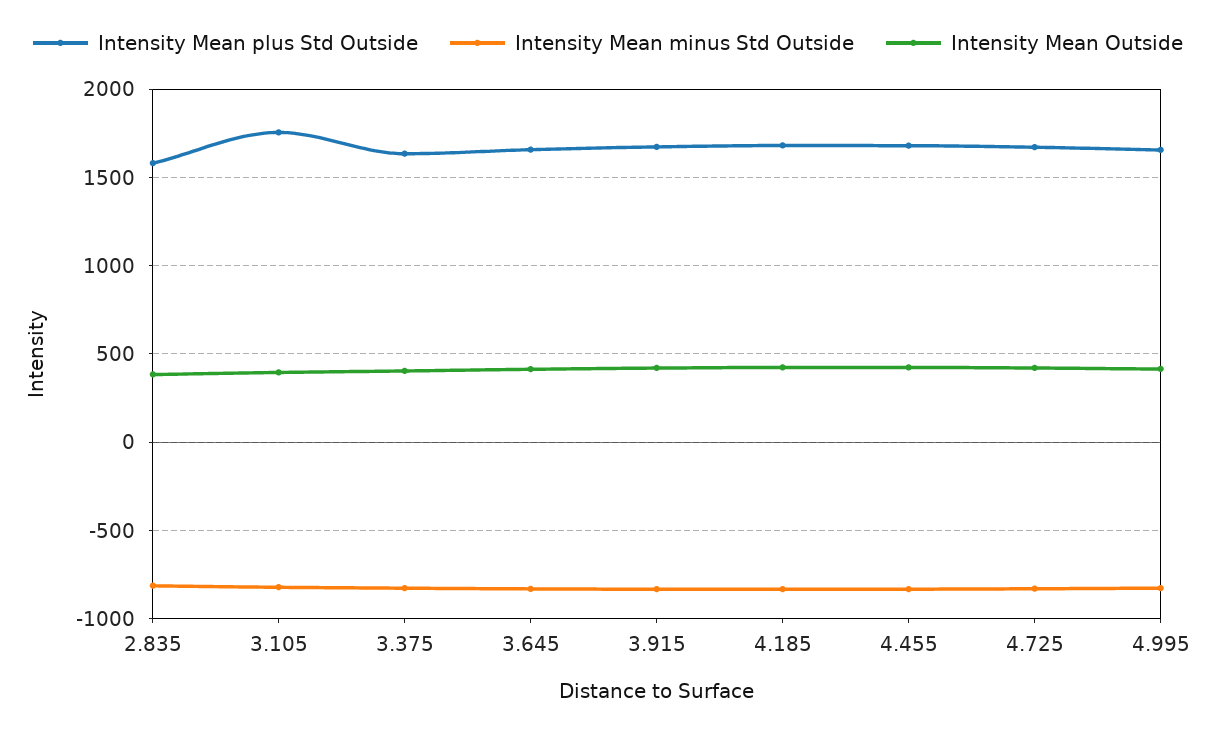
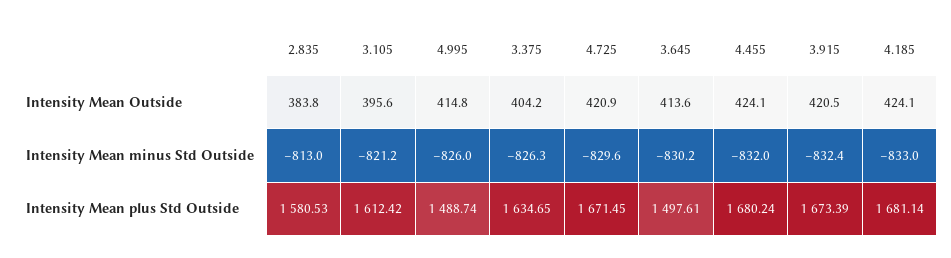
  {
    "Intensity Mean plus Std Outside": {
      "2.835": 1580.53,
-     "3.105": 1750,
+     "3.105": 1612.42,
      "3.375": 1634.65,
-     "3.645": 1650,
+     "3.645": 1497.61,
      "3.915": 1673.39,
      "4.185": 1681.14,
      "4.455": 1680.24,
      "4.725": 1671.45,
-     "4.995": 1650
+     "4.995": 1488.74
    },
    "Intensity Mean minus Std Outside": {
      "2.835": -813,
      "3.105": -821.2,
      "3.375": -826.3,
      "3.645": -830.2,
      "3.915": -832.4,
      "4.185": -833,
      "4.455": -832,
      "4.725": -829.6,
      "4.995": -826
    },
    "Intensity Mean Outside": {
      "2.835": 383.8,
      "3.105": 395.6,
      "3.375": 404.2,
      "3.645": 413.6,
      "3.915": 420.5,
      "4.185": 424.1,
      "4.455": 424.1,
      "4.725": 420.9,
      "4.995": 414.8
    }
  }

